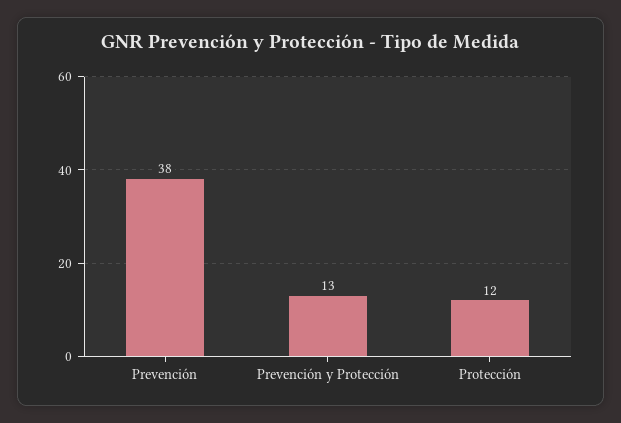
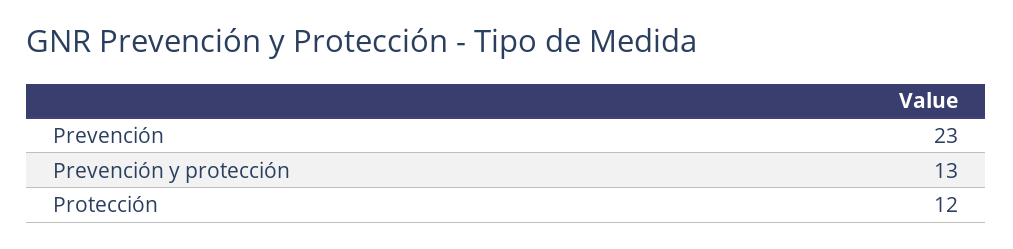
  {
-   "Prevención": 38,
+   "Prevención": 23,
    "Prevención y Protección": 13,
    "Protección": 12
  }

